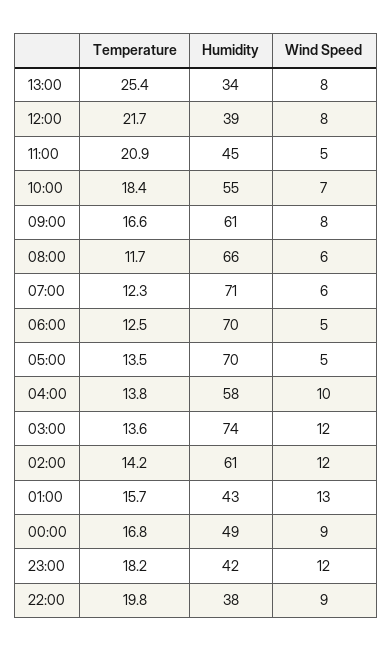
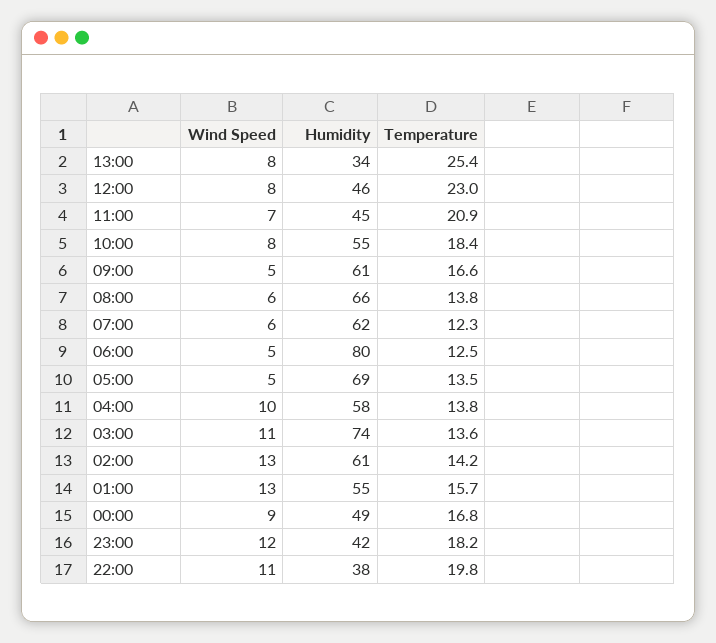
  {
    "Temperature": {
      "13:00": 25.4,
-     "12:00": 21.7,
+     "12:00": 23,
      "11:00": 20.9,
      "10:00": 18.4,
      "09:00": 16.6,
-     "08:00": 11.7,
+     "08:00": 13.8,
      "07:00": 12.3,
      "06:00": 12.5,
      "05:00": 13.5,
      "04:00": 13.8,
      "03:00": 13.6,
      "02:00": 14.2,
      "01:00": 15.7,
      "00:00": 16.8,
      "23:00": 18.2,
      "22:00": 19.8
    },
    "Humidity": {
      "13:00": 34,
-     "12:00": 39,
+     "12:00": 46,
      "11:00": 45,
      "10:00": 55,
      "09:00": 61,
      "08:00": 66,
-     "07:00": 71,
+     "07:00": 62,
-     "06:00": 70,
+     "06:00": 80,
-     "05:00": 70,
+     "05:00": 69,
      "04:00": 58,
      "03:00": 74,
      "02:00": 61,
-     "01:00": 43,
+     "01:00": 55,
      "00:00": 49,
      "23:00": 42,
      "22:00": 38
    },
    "Wind Speed": {
      "13:00": 8,
      "12:00": 8,
-     "11:00": 5,
+     "11:00": 7,
-     "10:00": 7,
+     "10:00": 8,
-     "09:00": 8,
+     "09:00": 5,
      "08:00": 6,
      "07:00": 6,
      "06:00": 5,
      "05:00": 5,
      "04:00": 10,
-     "03:00": 12,
+     "03:00": 11,
-     "02:00": 12,
+     "02:00": 13,
      "01:00": 13,
      "00:00": 9,
      "23:00": 12,
-     "22:00": 9
+     "22:00": 11
    }
  }

